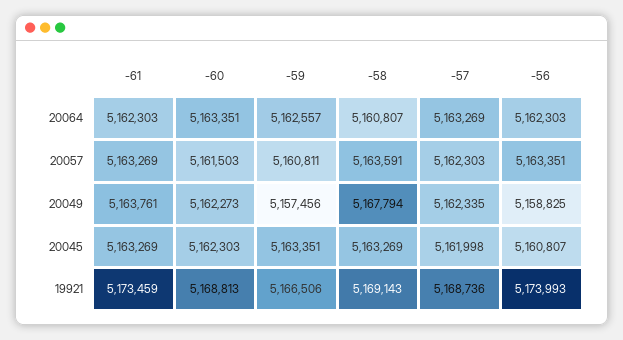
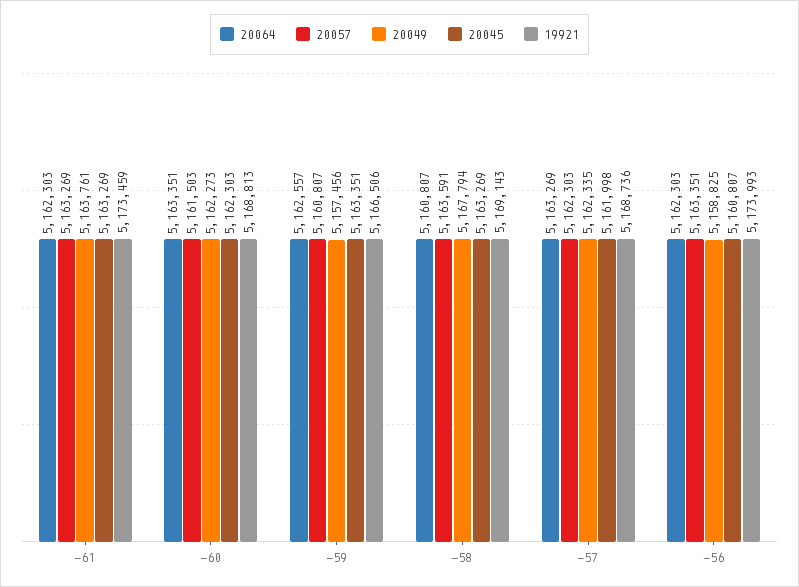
  {
    "20064": {
      "-61": 5162303,
      "-60": 5163351,
      "-59": 5162557,
      "-58": 5160807,
      "-57": 5163269,
      "-56": 5162303
    },
    "20057": {
      "-61": 5163269,
      "-60": 5161503,
-     "-59": 5160811,
+     "-59": 5160807,
      "-58": 5163591,
      "-57": 5162303,
      "-56": 5163351
    },
    "20049": {
      "-61": 5163761,
      "-60": 5162273,
      "-59": 5157456,
      "-58": 5167794,
      "-57": 5162335,
      "-56": 5158825
    },
    "20045": {
      "-61": 5163269,
      "-60": 5162303,
      "-59": 5163351,
      "-58": 5163269,
      "-57": 5161998,
      "-56": 5160807
    },
    "19921": {
      "-61": 5173459,
      "-60": 5168813,
      "-59": 5166506,
      "-58": 5169143,
      "-57": 5168736,
      "-56": 5173993
    }
  }

